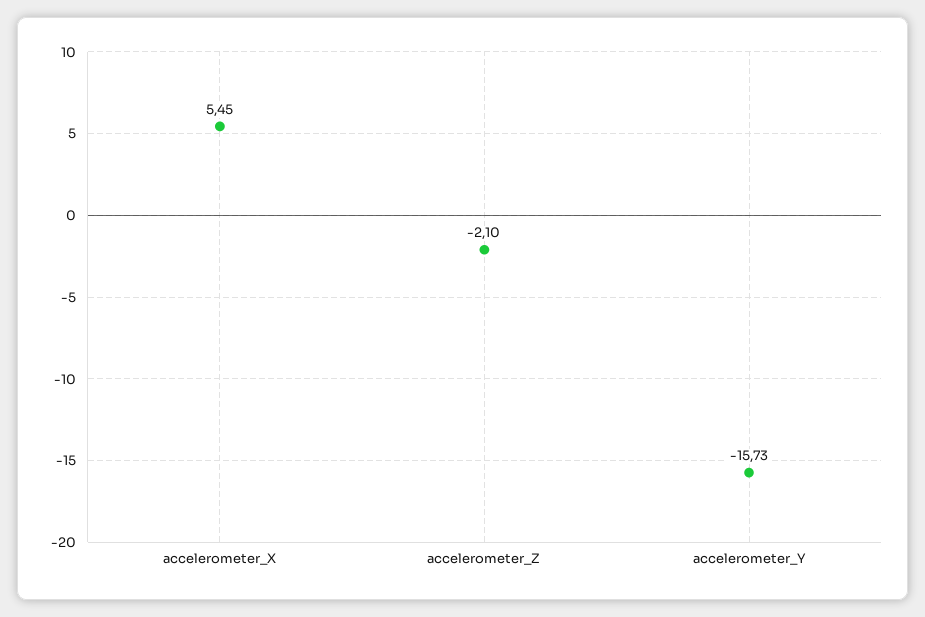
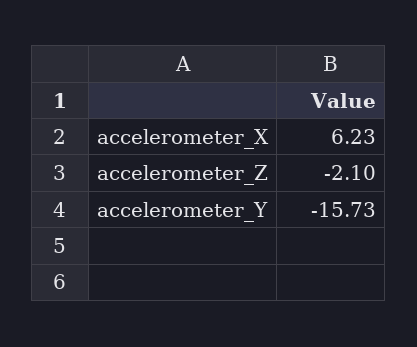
  {
-   "accelerometer_X": 5.45,
+   "accelerometer_X": 6.23,
    "accelerometer_Z": -2.1,
    "accelerometer_Y": -15.73
  }

